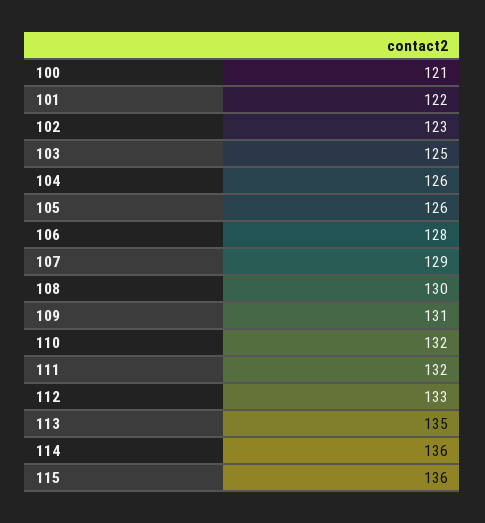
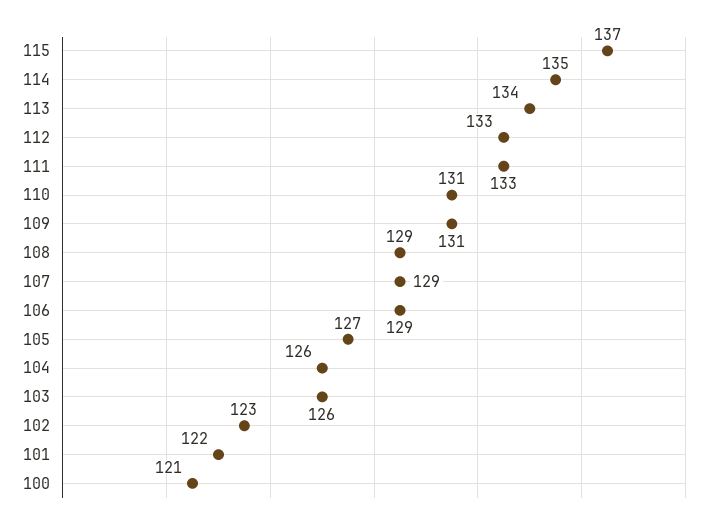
  {
    "100": 121,
    "101": 122,
    "102": 123,
-   "103": 125,
+   "103": 126,
    "104": 126,
-   "105": 126,
+   "105": 127,
-   "106": 128,
+   "106": 129,
    "107": 129,
-   "108": 130,
+   "108": 129,
    "109": 131,
-   "110": 132,
+   "110": 131,
-   "111": 132,
+   "111": 133,
    "112": 133,
-   "113": 135,
+   "113": 134,
-   "114": 136,
+   "114": 135,
-   "115": 136
+   "115": 137
  }

